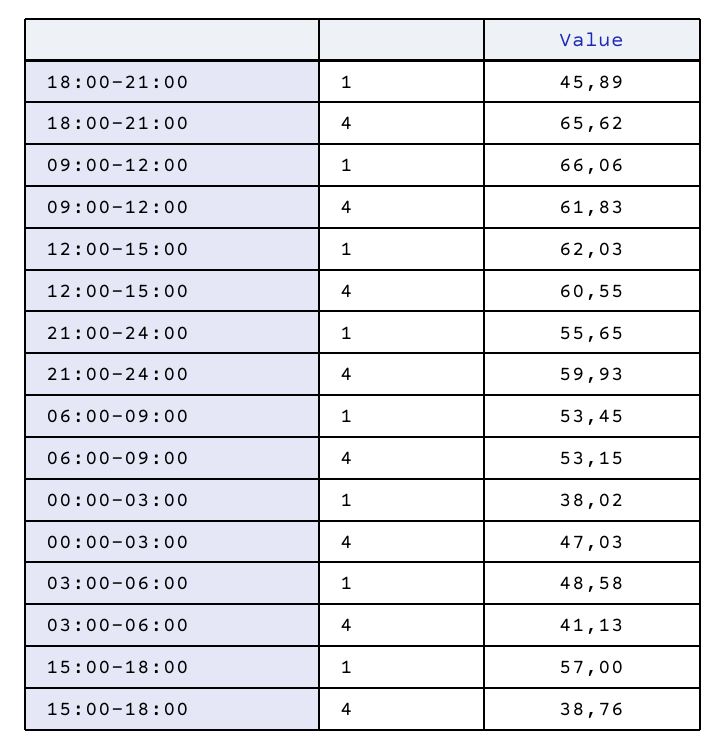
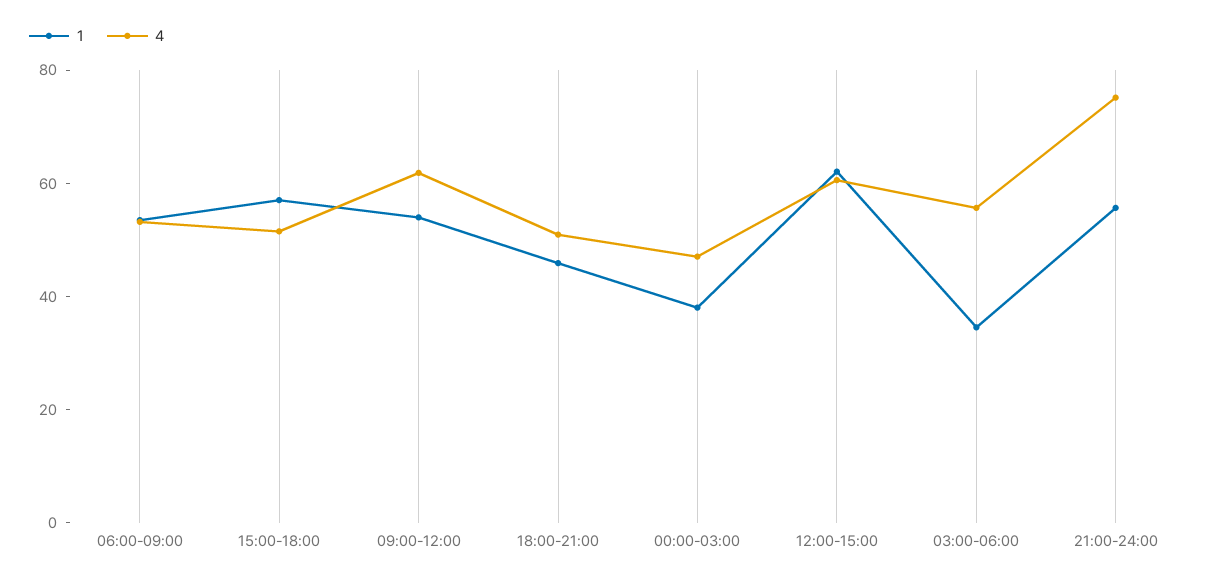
  {
    "1": {
      "18:00-21:00": 45.89,
-     "09:00-12:00": 66.06,
+     "09:00-12:00": 55,
      "12:00-15:00": 62.03,
      "21:00-24:00": 55.65,
      "06:00-09:00": 53.45,
      "00:00-03:00": 38.02,
-     "03:00-06:00": 48.58,
+     "03:00-06:00": 35,
      "15:00-18:00": 57
    },
    "4": {
-     "18:00-21:00": 65.62,
+     "18:00-21:00": 50,
      "09:00-12:00": 61.83,
      "12:00-15:00": 60.55,
-     "21:00-24:00": 59.93,
+     "21:00-24:00": 75,
      "06:00-09:00": 53.15,
      "00:00-03:00": 47.03,
-     "03:00-06:00": 41.13,
+     "03:00-06:00": 55,
-     "15:00-18:00": 38.76
+     "15:00-18:00": 50
    }
  }

